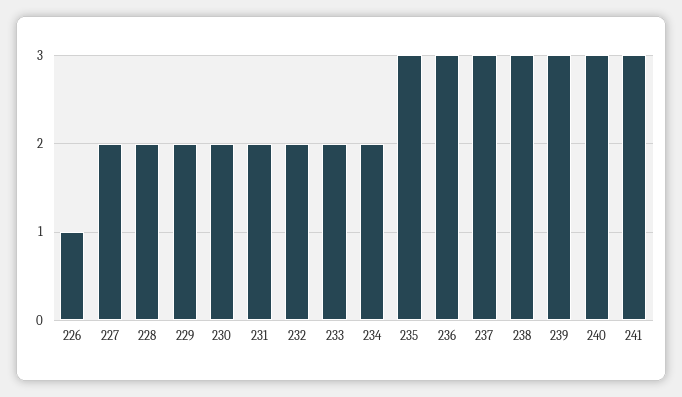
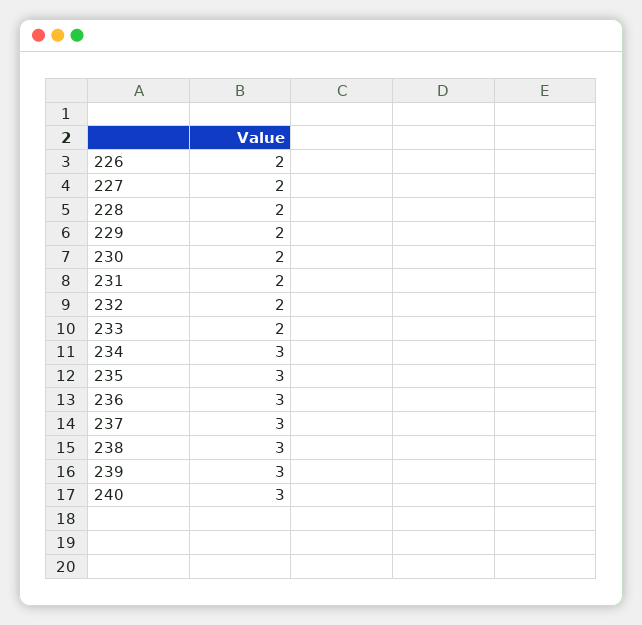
  {
-   "226": 1,
+   "226": 2,
    "227": 2,
    "228": 2,
    "229": 2,
    "230": 2,
    "231": 2,
    "232": 2,
    "233": 2,
-   "234": 2,
+   "234": 3,
    "235": 3,
    "236": 3,
    "237": 3,
    "238": 3,
    "239": 3,
-   "240": 3,
+   "240": 3
-   "241": 3
  }

